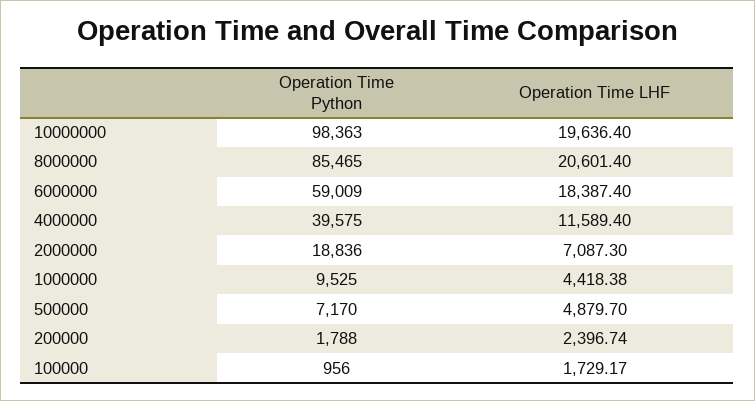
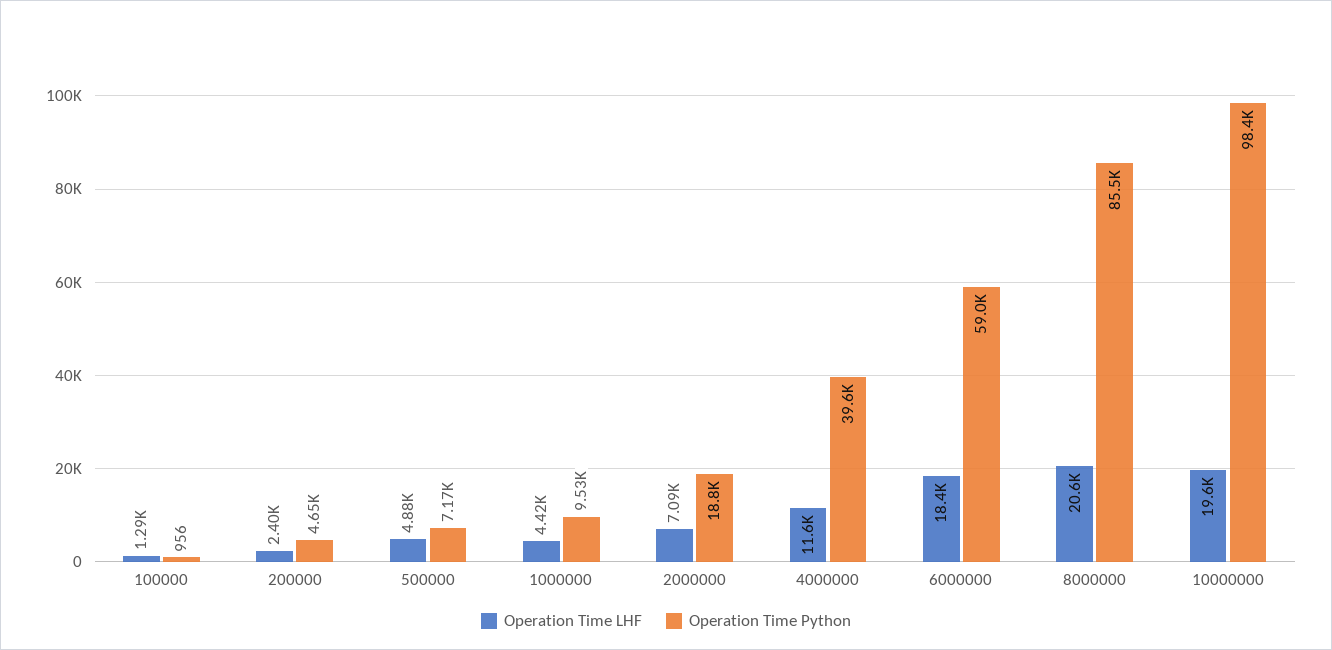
  {
    "Operation Time Python": {
      "10000000": 98363,
      "8000000": 85465,
      "6000000": 59009,
      "4000000": 39575,
      "2000000": 18836,
      "1000000": 9525,
      "500000": 7170,
-     "200000": 1788,
+     "200000": 4650,
      "100000": 956
    },
    "Operation Time LHF": {
      "10000000": 19636.4,
      "8000000": 20601.4,
      "6000000": 18387.4,
      "4000000": 11589.4,
      "2000000": 7087.3,
      "1000000": 4418.38,
      "500000": 4879.7,
      "200000": 2396.74,
-     "100000": 1729.17
+     "100000": 1290
    }
  }

